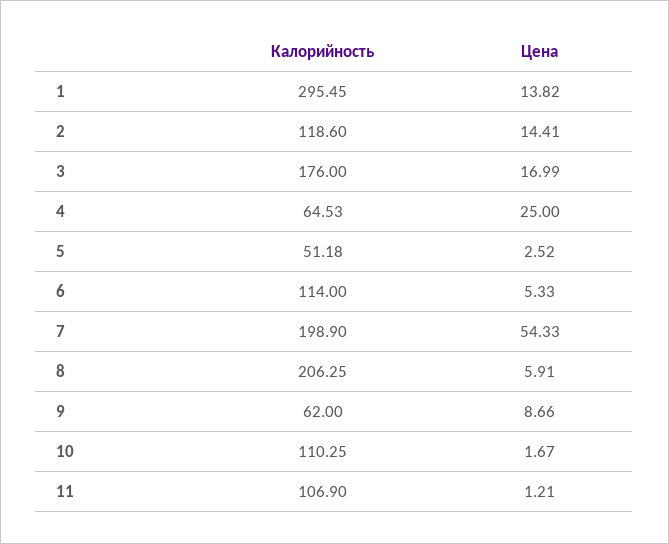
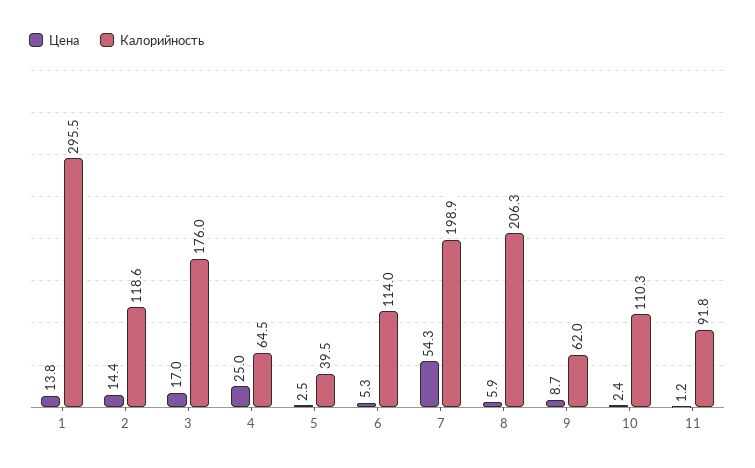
  {
    "Калорийность": {
      "1": 295.45,
      "2": 118.6,
      "3": 176,
      "4": 64.53,
-     "5": 51.18,
+     "5": 39.5,
      "6": 114,
      "7": 198.9,
      "8": 206.25,
      "9": 62,
      "10": 110.25,
-     "11": 106.9
+     "11": 91.8
    },
    "Цена": {
      "1": 13.82,
      "2": 14.41,
      "3": 16.99,
      "4": 25,
      "5": 2.52,
      "6": 5.33,
      "7": 54.33,
      "8": 5.91,
      "9": 8.66,
-     "10": 1.67,
+     "10": 2.4,
      "11": 1.21
    }
  }

